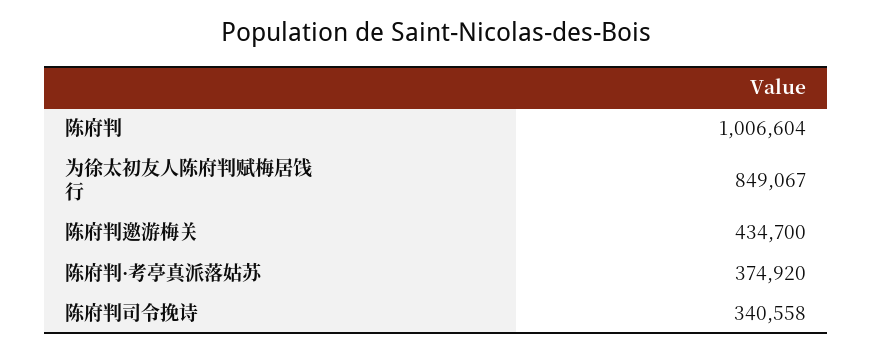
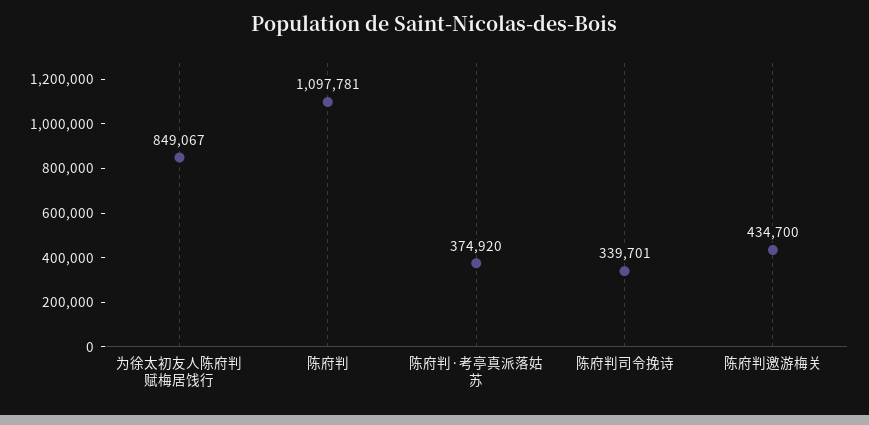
  {
-   "陈府判": 1006604,
+   "陈府判": 1097781,
    "为徐太初友人陈府判赋梅居饯行": 849067,
    "陈府判邀游梅关": 434700,
    "陈府判·考亭真派落姑苏": 374920,
-   "陈府判司令挽诗": 340558
+   "陈府判司令挽诗": 339701
  }

